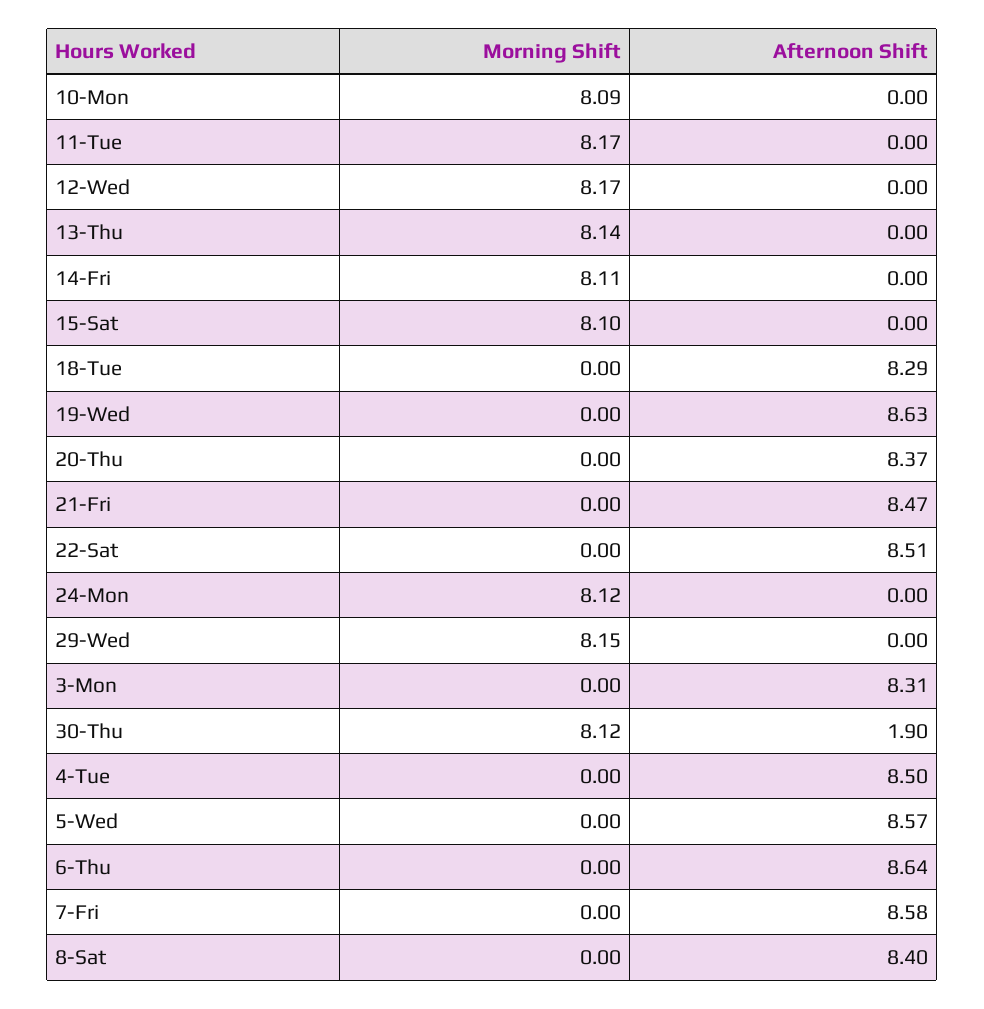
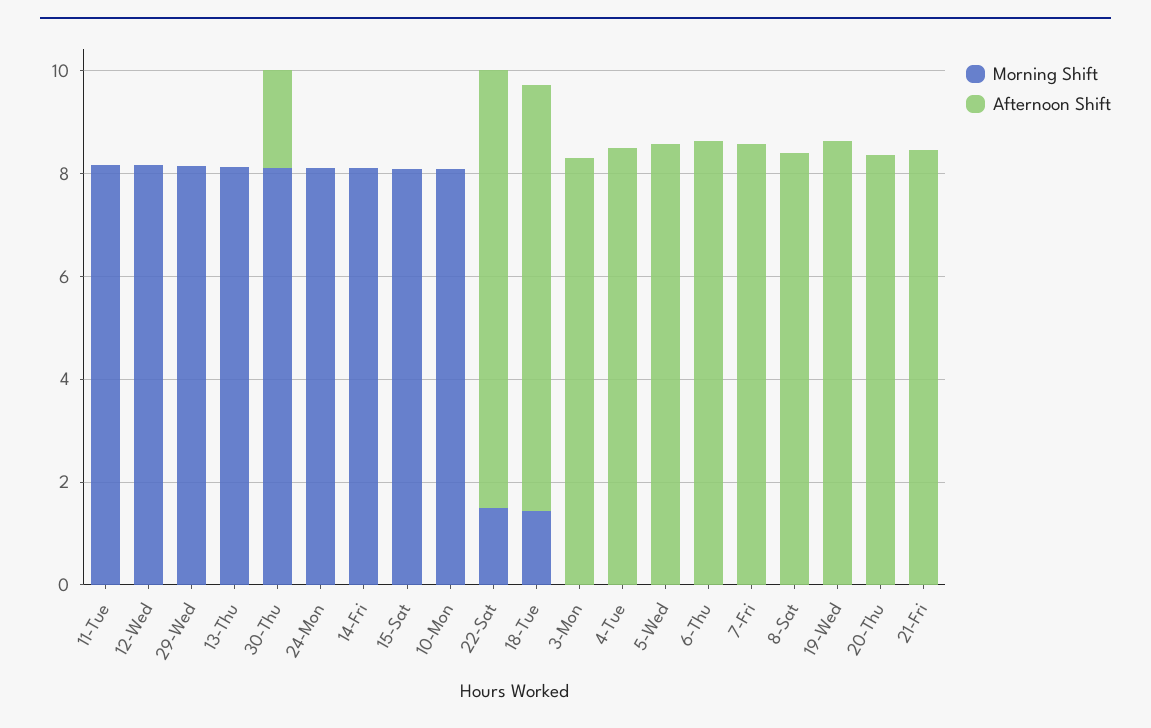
  {
    "Morning Shift": {
      "10-Mon": 8.09,
      "11-Tue": 8.17,
      "12-Wed": 8.17,
      "13-Thu": 8.14,
      "14-Fri": 8.11,
      "15-Sat": 8.1,
-     "18-Tue": 0,
+     "18-Tue": 1.5,
      "19-Wed": 0,
      "20-Thu": 0,
      "21-Fri": 0,
-     "22-Sat": 0,
+     "22-Sat": 1.5,
      "24-Mon": 8.12,
      "29-Wed": 8.15,
      "3-Mon": 0,
      "30-Thu": 8.12,
      "4-Tue": 0,
      "5-Wed": 0,
      "6-Thu": 0,
      "7-Fri": 0,
      "8-Sat": 0
    },
    "Afternoon Shift": {
      "10-Mon": 0,
      "11-Tue": 0,
      "12-Wed": 0,
      "13-Thu": 0,
      "14-Fri": 0,
      "15-Sat": 0,
      "18-Tue": 8.29,
      "19-Wed": 8.63,
      "20-Thu": 8.37,
      "21-Fri": 8.47,
      "22-Sat": 8.51,
      "24-Mon": 0,
      "29-Wed": 0,
      "3-Mon": 8.31,
      "30-Thu": 1.9,
      "4-Tue": 8.5,
      "5-Wed": 8.57,
      "6-Thu": 8.64,
      "7-Fri": 8.58,
      "8-Sat": 8.4
    }
  }

